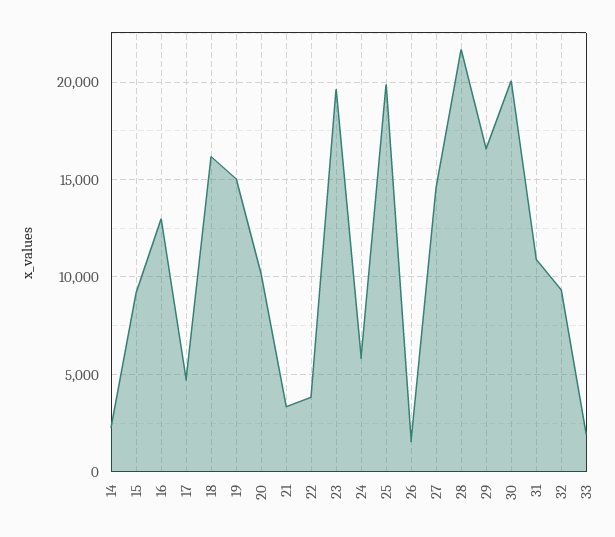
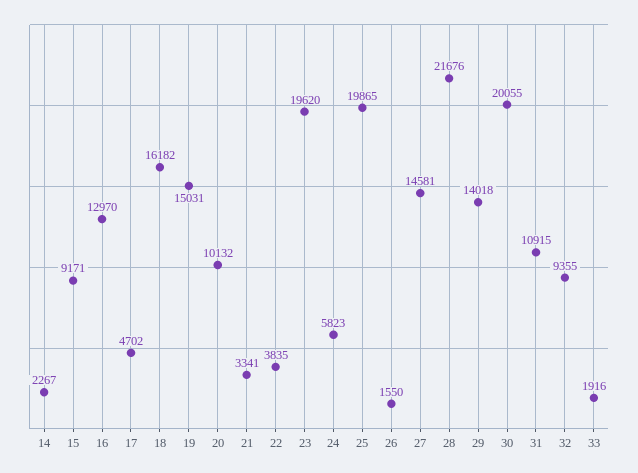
  {
    "14": 2267,
    "15": 9171,
    "16": 12970,
    "17": 4702,
    "18": 16182,
    "19": 15031,
    "20": 10132,
    "21": 3341,
    "22": 3835,
    "23": 19620,
    "24": 5823,
    "25": 19865,
    "26": 1550,
    "27": 14581,
    "28": 21676,
-   "29": 16500,
+   "29": 14018,
    "30": 20055,
    "31": 10915,
    "32": 9355,
    "33": 1916
  }

